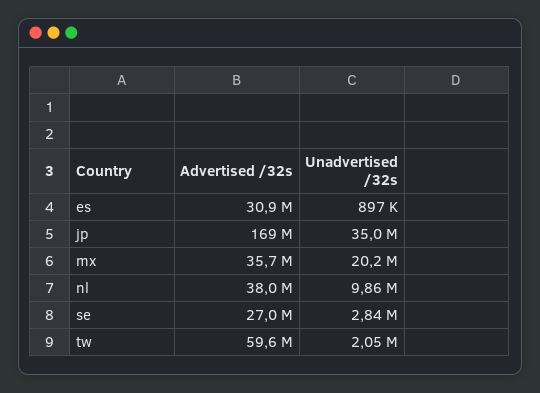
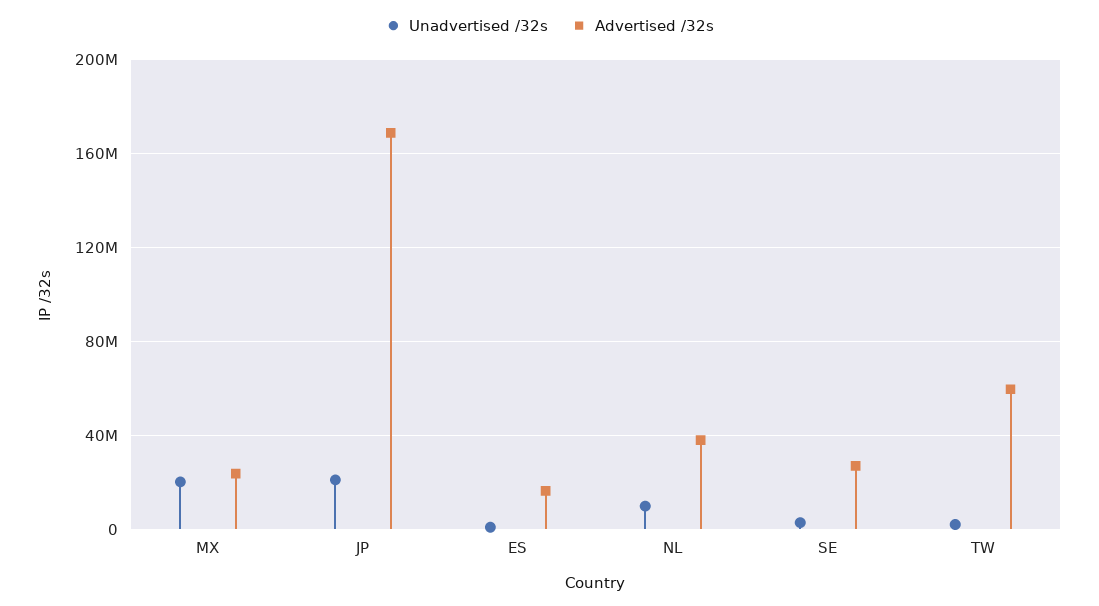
  {
    "Advertised /32s": {
-     "es": 30900000,
+     "es": 15000000,
      "jp": 169000000,
-     "mx": 35700000,
+     "mx": 25000000,
      "nl": 38000000,
      "se": 27000000,
      "tw": 59600000
    },
    "Unadvertised /32s": {
      "es": 897000,
-     "jp": 35000000,
+     "jp": 20000000,
      "mx": 20200000,
      "nl": 9860000,
      "se": 2840000,
      "tw": 2050000
    }
  }

